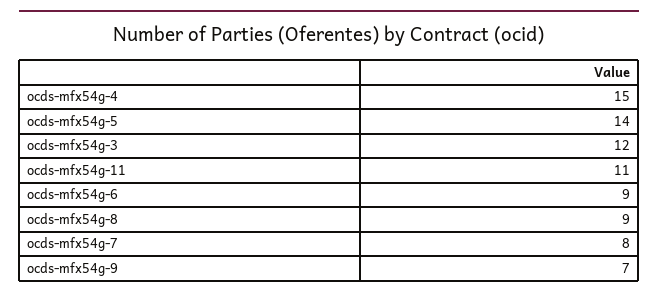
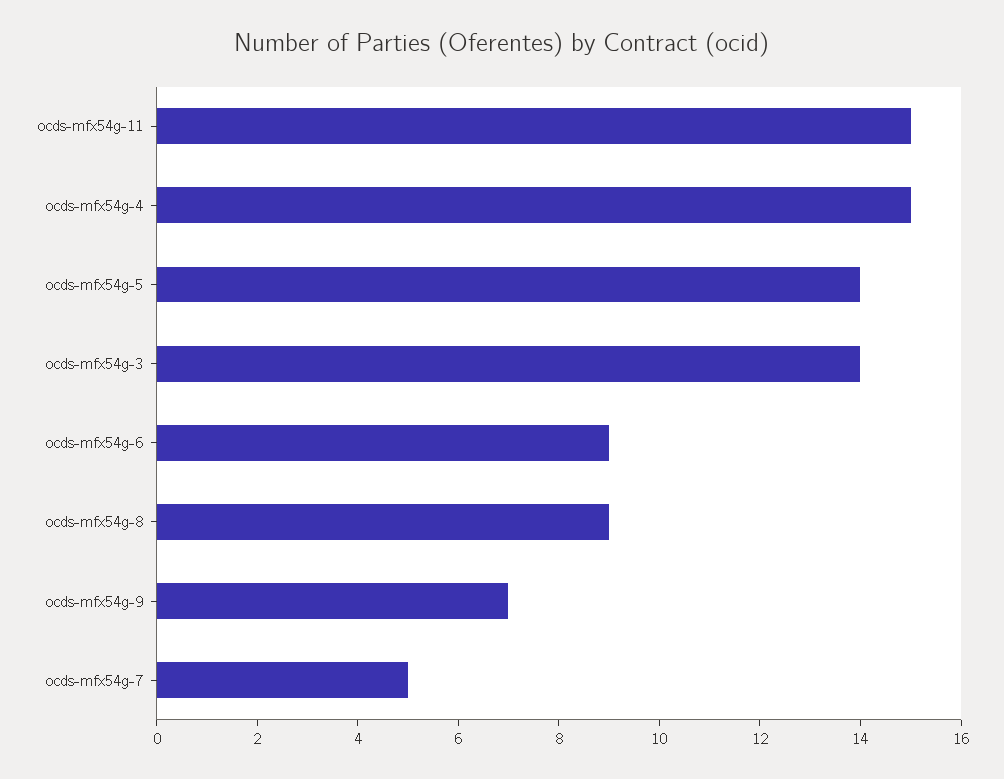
  {
    "ocds-mfx54g-4": 15,
    "ocds-mfx54g-5": 14,
-   "ocds-mfx54g-3": 12,
+   "ocds-mfx54g-3": 14,
-   "ocds-mfx54g-11": 11,
+   "ocds-mfx54g-11": 15,
    "ocds-mfx54g-6": 9,
    "ocds-mfx54g-8": 9,
-   "ocds-mfx54g-7": 8,
+   "ocds-mfx54g-7": 5,
    "ocds-mfx54g-9": 7
  }

